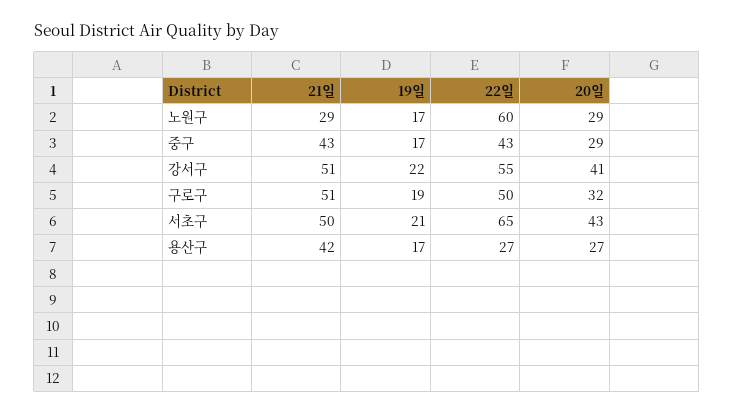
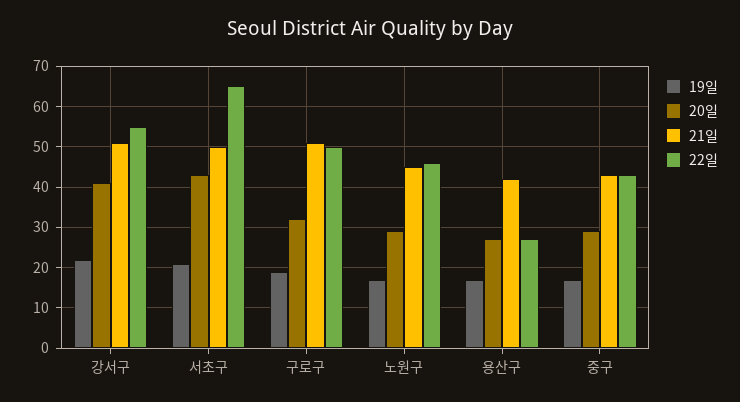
  {
    "21일": {
-     "노원구": 29,
+     "노원구": 45,
      "중구": 43,
      "강서구": 51,
      "구로구": 51,
      "서초구": 50,
      "용산구": 42
    },
    "19일": {
      "노원구": 17,
      "중구": 17,
      "강서구": 22,
      "구로구": 19,
      "서초구": 21,
      "용산구": 17
    },
    "22일": {
-     "노원구": 60,
+     "노원구": 45,
      "중구": 43,
      "강서구": 55,
      "구로구": 50,
      "서초구": 65,
      "용산구": 27
    },
    "20일": {
      "노원구": 29,
      "중구": 29,
      "강서구": 41,
      "구로구": 32,
      "서초구": 43,
      "용산구": 27
    }
  }

